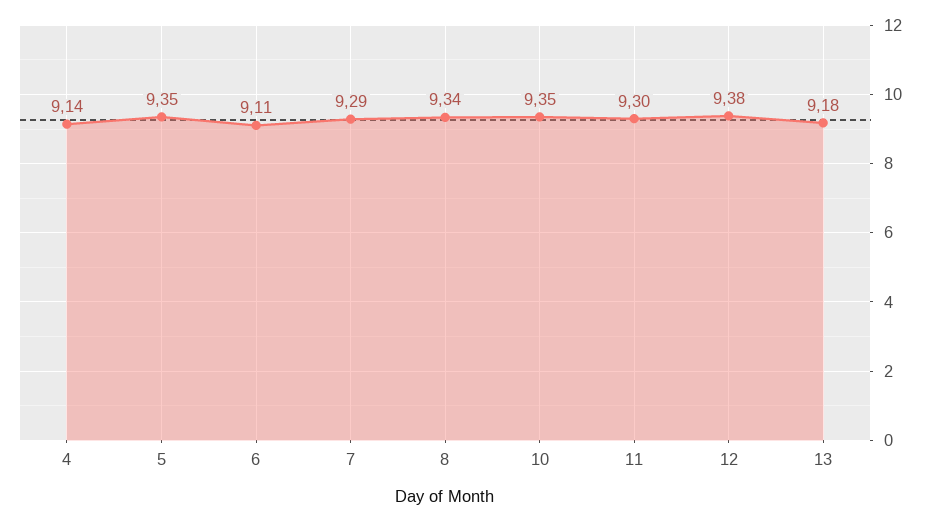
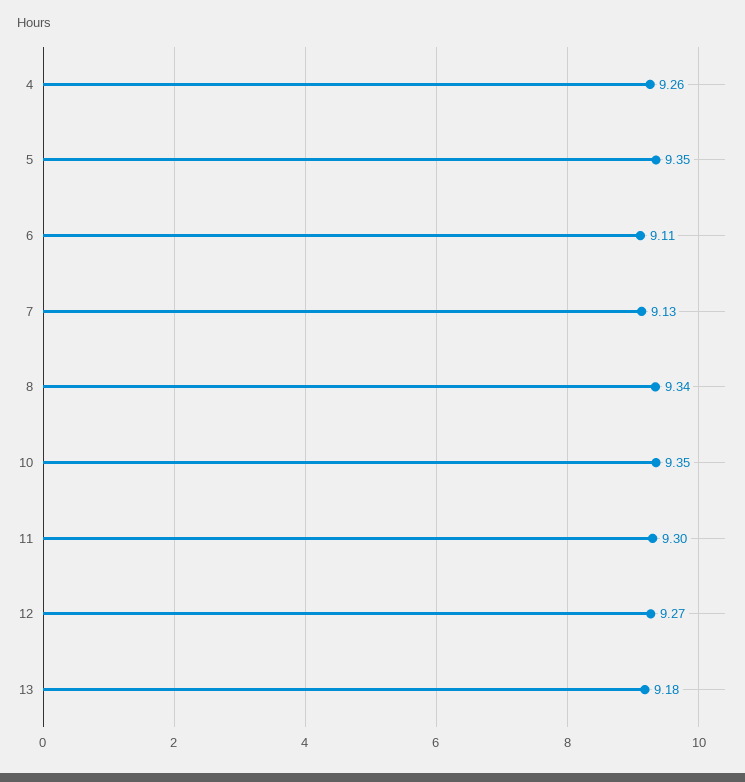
  {
-   "4": 9.14,
+   "4": 9.26,
    "5": 9.35,
    "6": 9.11,
-   "7": 9.29,
+   "7": 9.13,
    "8": 9.34,
    "10": 9.35,
    "11": 9.3,
-   "12": 9.38,
+   "12": 9.27,
    "13": 9.18
  }

